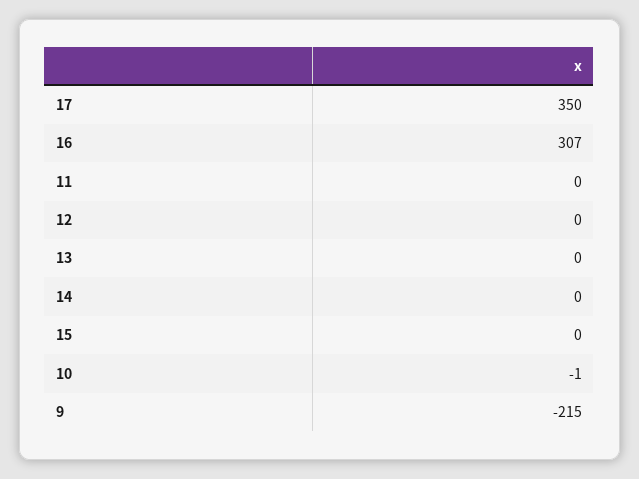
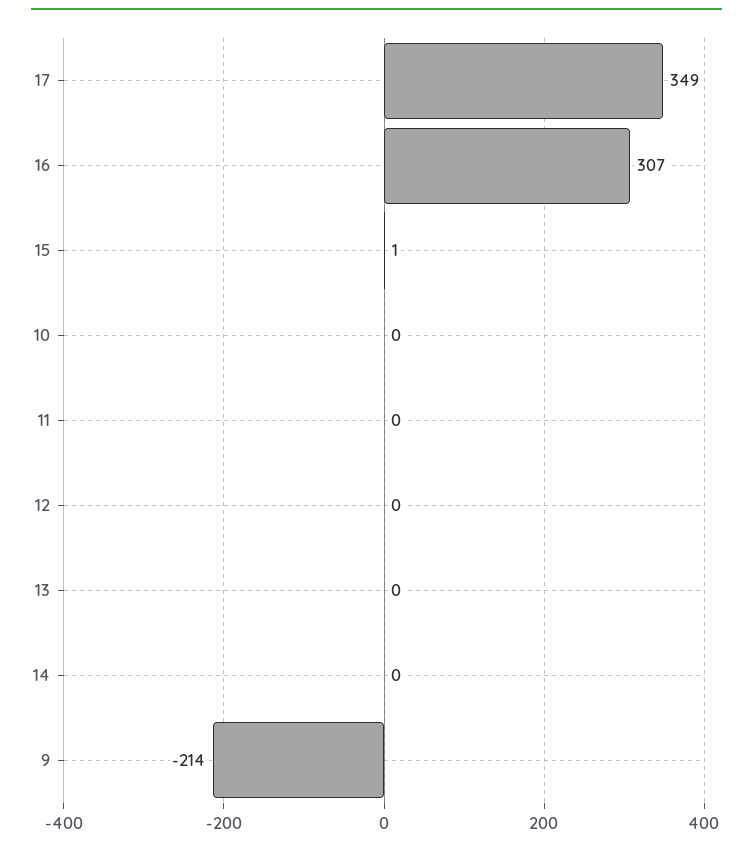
  {
-   "17": 350,
+   "17": 349,
    "16": 307,
    "11": 0,
    "12": 0,
    "13": 0,
    "14": 0,
-   "15": 0,
+   "15": 1,
-   "10": -1,
+   "10": 0,
-   "9": -215
+   "9": -214
  }

